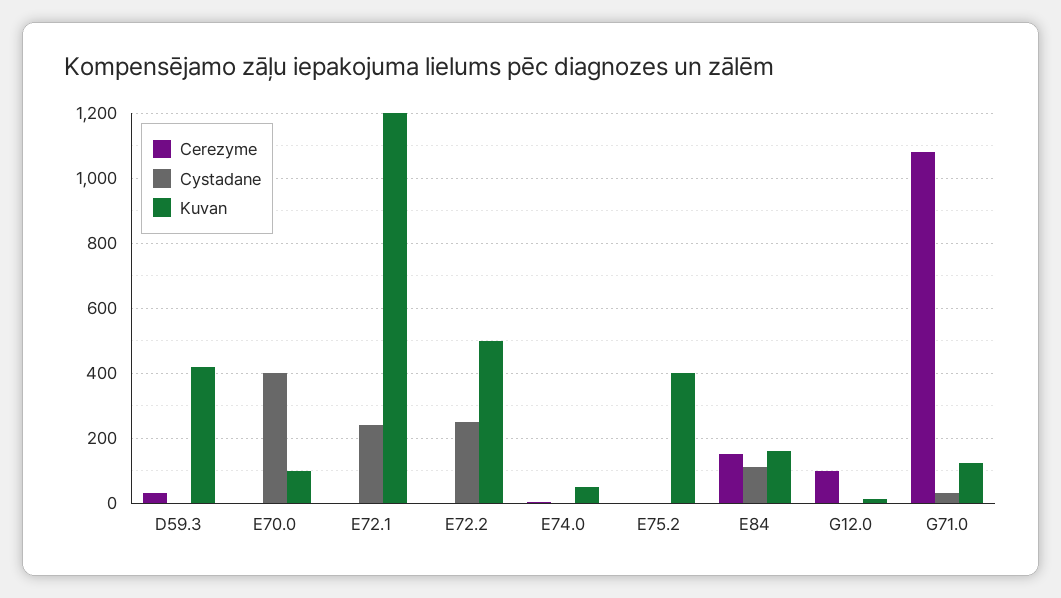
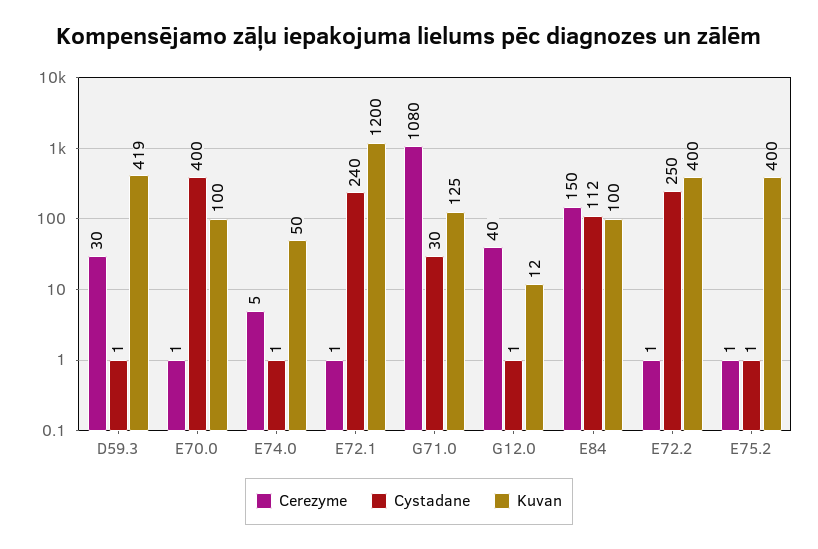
  {
    "Cerezyme": {
      "D59.3": 30,
      "E70.0": 1,
      "E72.1": 1,
      "E72.2": 1,
      "E74.0": 5,
      "E75.2": 1,
      "E84": 150,
-     "G12.0": 100,
+     "G12.0": 40,
      "G71.0": 1080
    },
    "Cystadane": {
      "D59.3": 1,
      "E70.0": 400,
      "E72.1": 240,
      "E72.2": 250,
      "E74.0": 1,
      "E75.2": 1,
      "E84": 112,
      "G12.0": 1,
      "G71.0": 30
    },
    "Kuvan": {
      "D59.3": 419,
      "E70.0": 100,
      "E72.1": 1200,
-     "E72.2": 500,
+     "E72.2": 400,
      "E74.0": 50,
      "E75.2": 400,
-     "E84": 160,
+     "E84": 100,
      "G12.0": 12,
      "G71.0": 125
    }
  }

